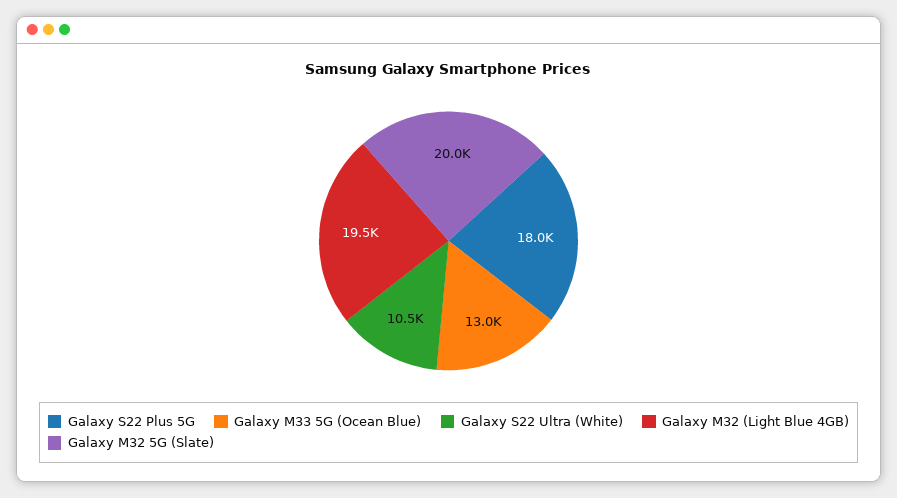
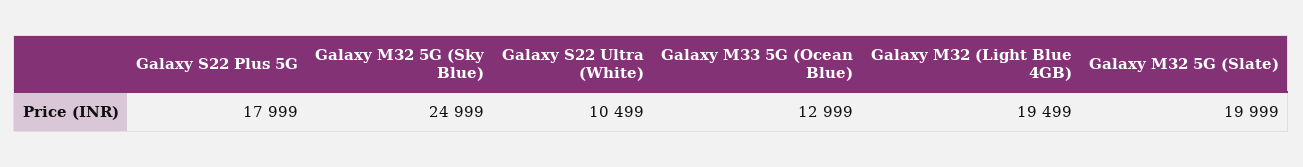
  {
    "Galaxy S22 Plus 5G": 17999,
    "Galaxy M33 5G (Ocean Blue)": 12999,
    "Galaxy S22 Ultra (White)": 10499,
    "Galaxy M32 (Light Blue 4GB)": 19499,
-   "Galaxy M32 5G (Slate)": 19999
+   "Galaxy M32 5G (Slate)": 19999,
+   "Galaxy M32 5G (Sky Blue)": 24999
  }

